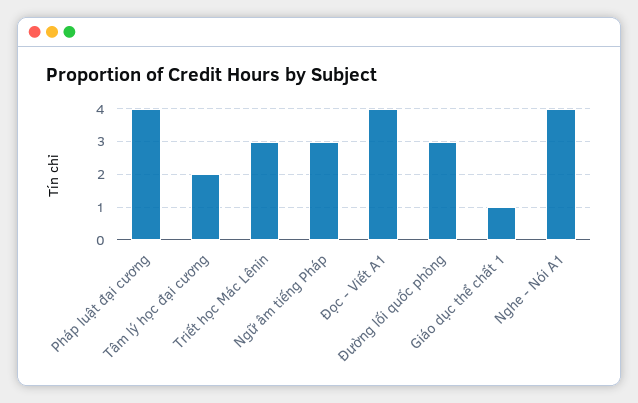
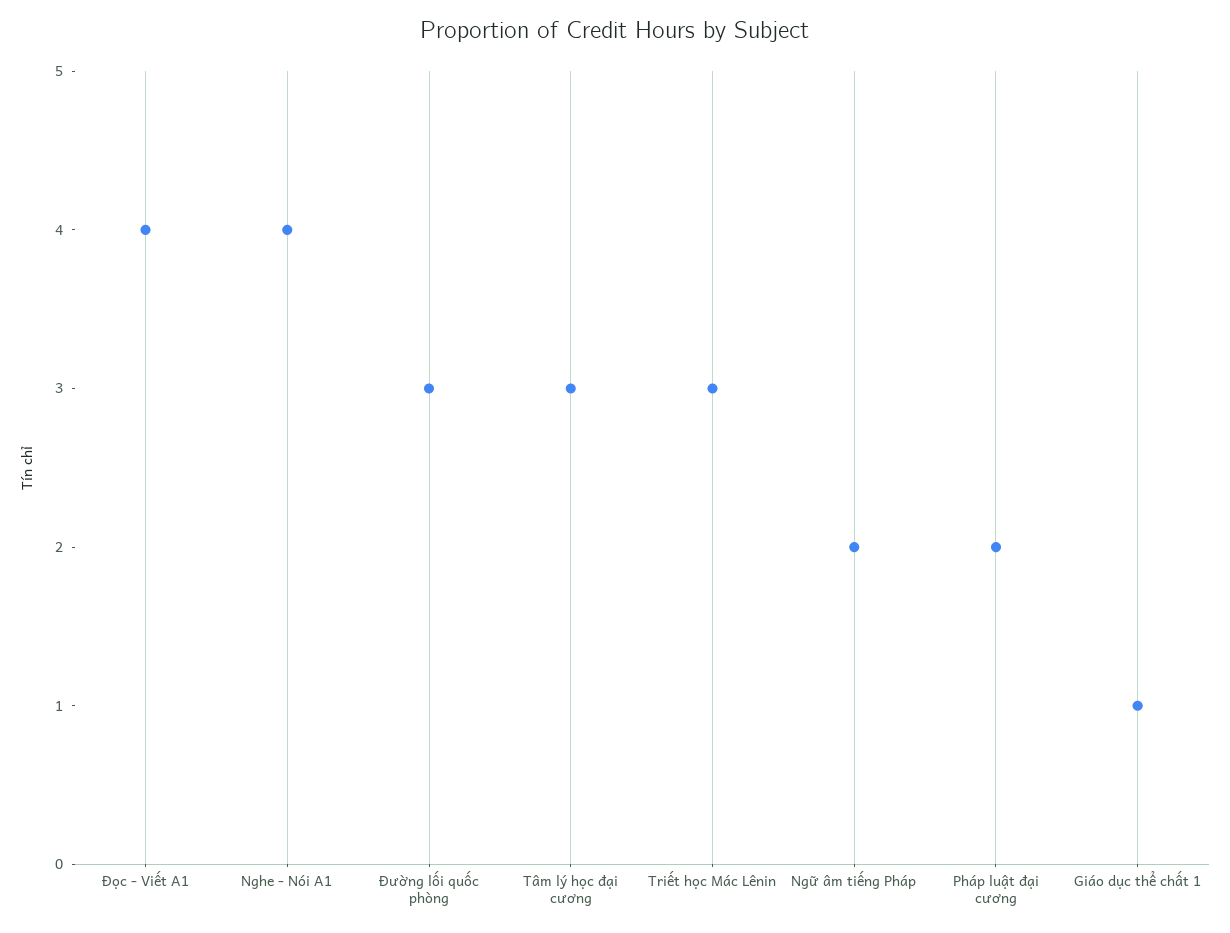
  {
-   "Pháp luật đại cương": 4,
+   "Pháp luật đại cương": 2,
-   "Tâm lý học đại cương": 2,
+   "Tâm lý học đại cương": 3,
    "Triết học Mác Lênin": 3,
-   "Ngữ âm tiếng Pháp": 3,
+   "Ngữ âm tiếng Pháp": 2,
    "Đọc - Viết A1": 4,
    "Đường lối quốc phòng": 3,
    "Giáo dục thể chất 1": 1,
    "Nghe - Nói A1": 4
  }

